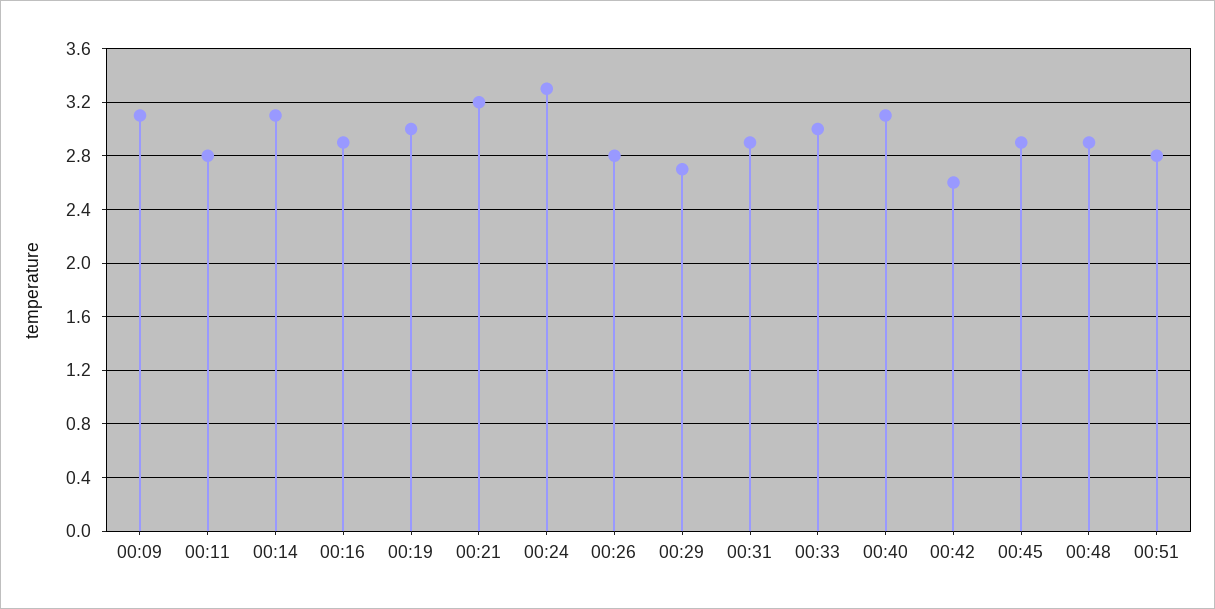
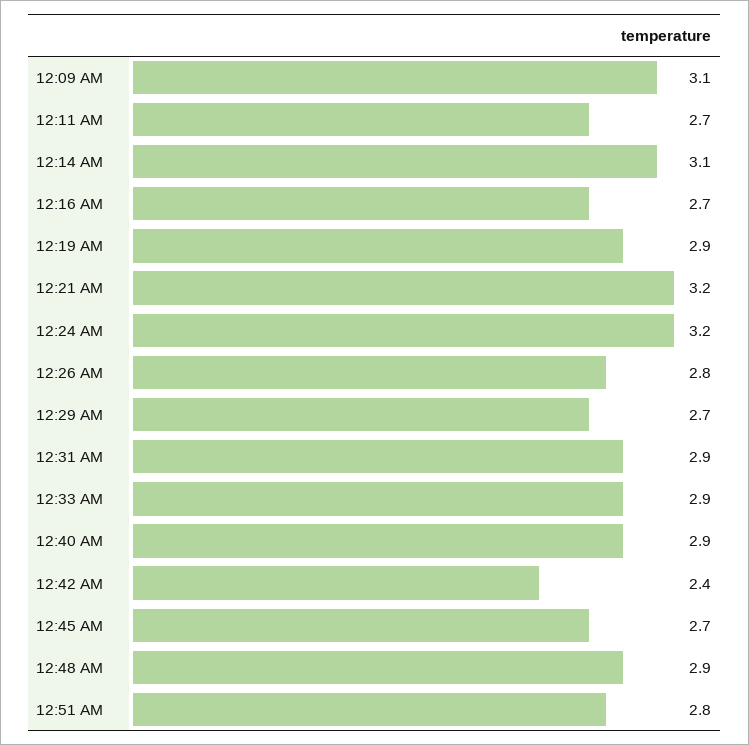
  {
    "00:09": 3.1,
-   "00:11": 2.8,
+   "00:11": 2.7,
    "00:14": 3.1,
-   "00:16": 2.9,
+   "00:16": 2.7,
-   "00:19": 3,
+   "00:19": 2.9,
    "00:21": 3.2,
-   "00:24": 3.3,
+   "00:24": 3.2,
    "00:26": 2.8,
    "00:29": 2.7,
    "00:31": 2.9,
-   "00:33": 3,
+   "00:33": 2.9,
-   "00:40": 3.1,
+   "00:40": 2.9,
-   "00:42": 2.6,
+   "00:42": 2.4,
-   "00:45": 2.9,
+   "00:45": 2.7,
    "00:48": 2.9,
    "00:51": 2.8
  }

